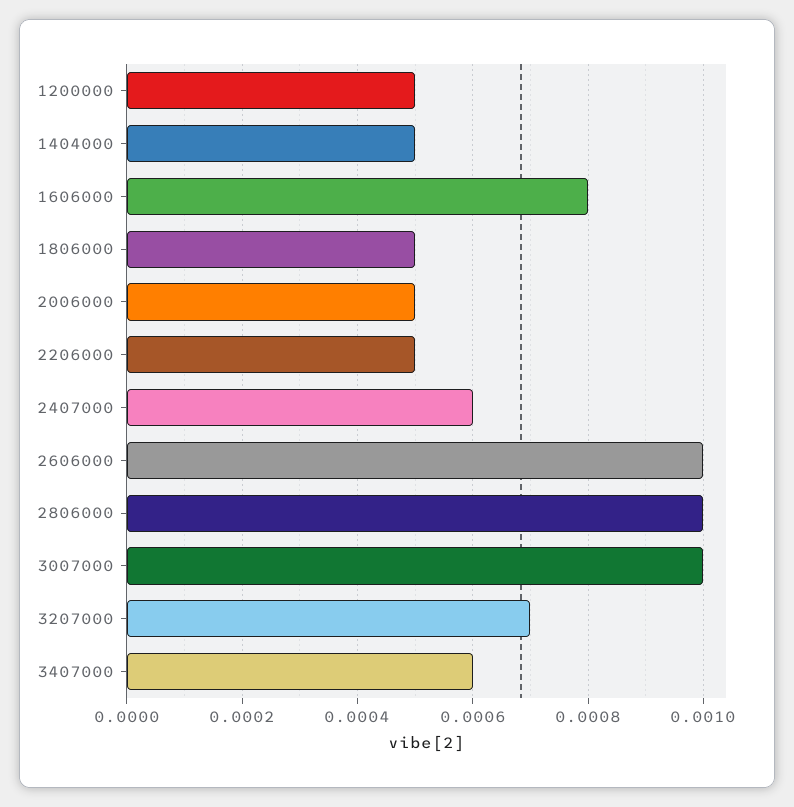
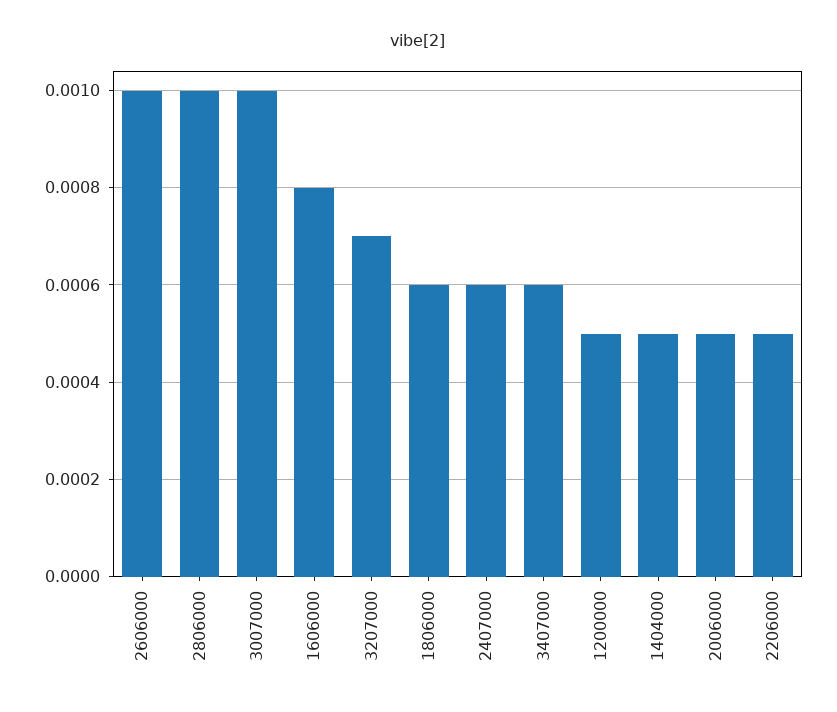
  {
    "1200000": 0.0005,
    "1404000": 0.0005,
    "1606000": 0.0008,
-   "1806000": 0.0005,
+   "1806000": 0.0006,
    "2006000": 0.0005,
    "2206000": 0.0005,
    "2407000": 0.0006,
    "2606000": 0.001,
    "2806000": 0.001,
    "3007000": 0.001,
    "3207000": 0.0007,
    "3407000": 0.0006
  }

